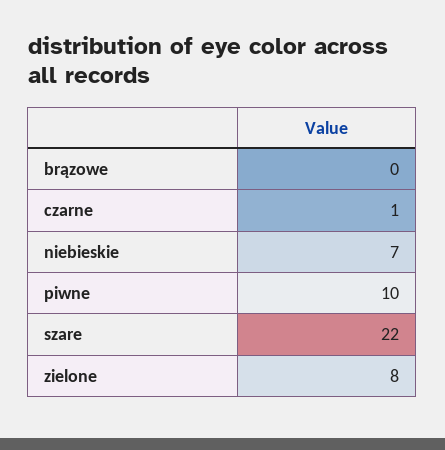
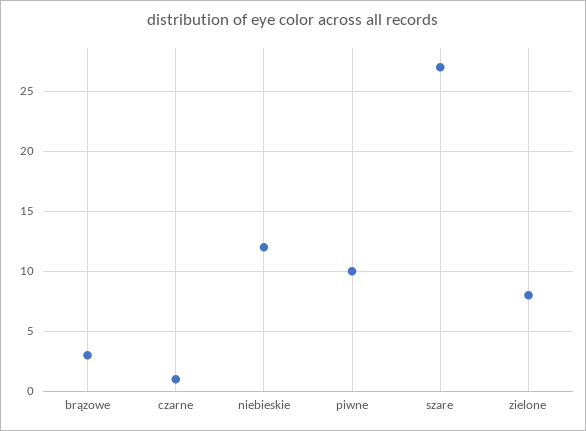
  {
-   "brązowe": 0,
+   "brązowe": 3,
    "czarne": 1,
-   "niebieskie": 7,
+   "niebieskie": 12,
    "piwne": 10,
-   "szare": 22,
+   "szare": 27,
    "zielone": 8
  }

